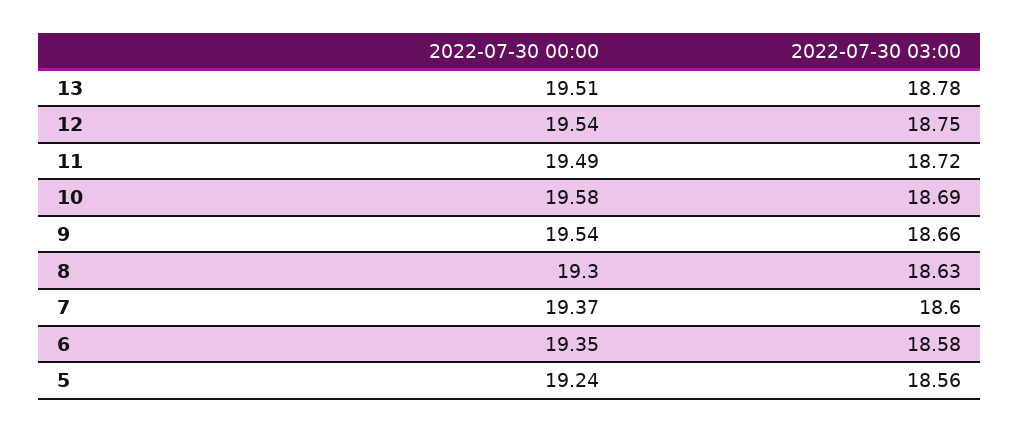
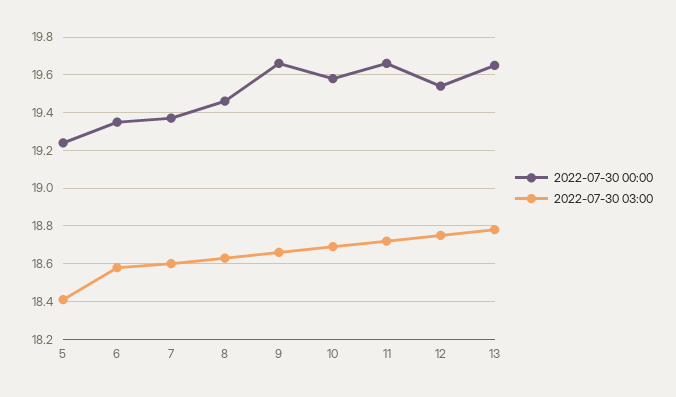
  {
    "2022-07-30 00:00": {
-     "13": 19.51,
+     "13": 19.65,
      "12": 19.54,
-     "11": 19.49,
+     "11": 19.65,
      "10": 19.58,
-     "9": 19.54,
+     "9": 19.65,
-     "8": 19.3,
+     "8": 19.45,
      "7": 19.37,
      "6": 19.35,
      "5": 19.24
    },
    "2022-07-30 03:00": {
      "13": 18.78,
      "12": 18.75,
      "11": 18.72,
      "10": 18.69,
      "9": 18.66,
      "8": 18.63,
      "7": 18.6,
      "6": 18.58,
-     "5": 18.56
+     "5": 18.4
    }
  }

